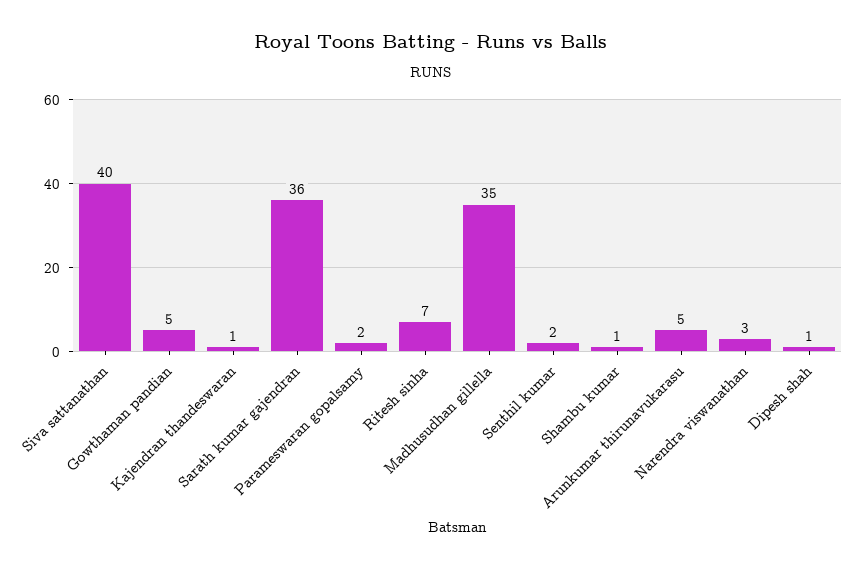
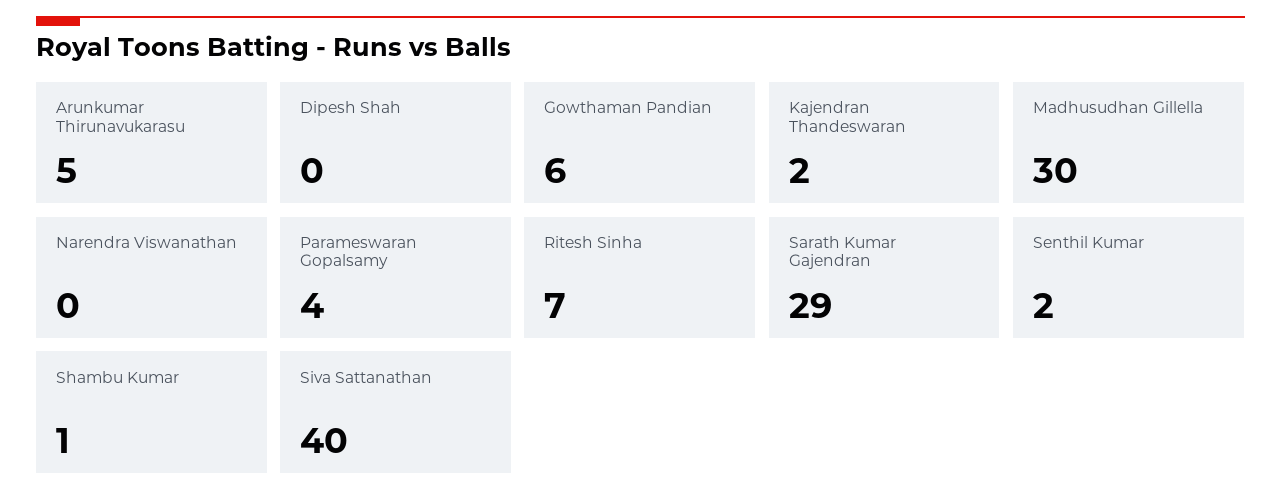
  {
    "Siva sattanathan": 40,
-   "Gowthaman pandian": 5,
+   "Gowthaman pandian": 6,
-   "Kajendran thandeswaran": 1,
+   "Kajendran thandeswaran": 2,
-   "Sarath kumar gajendran": 36,
+   "Sarath kumar gajendran": 29,
-   "Parameswaran gopalsamy": 2,
+   "Parameswaran gopalsamy": 4,
    "Ritesh sinha": 7,
-   "Madhusudhan gillella": 35,
+   "Madhusudhan gillella": 30,
    "Senthil kumar": 2,
    "Shambu kumar": 1,
    "Arunkumar thirunavukarasu": 5,
-   "Narendra viswanathan": 3,
+   "Narendra viswanathan": 0,
-   "Dipesh shah": 1
+   "Dipesh shah": 0
  }

